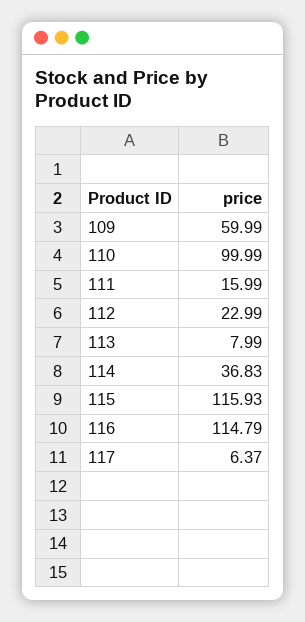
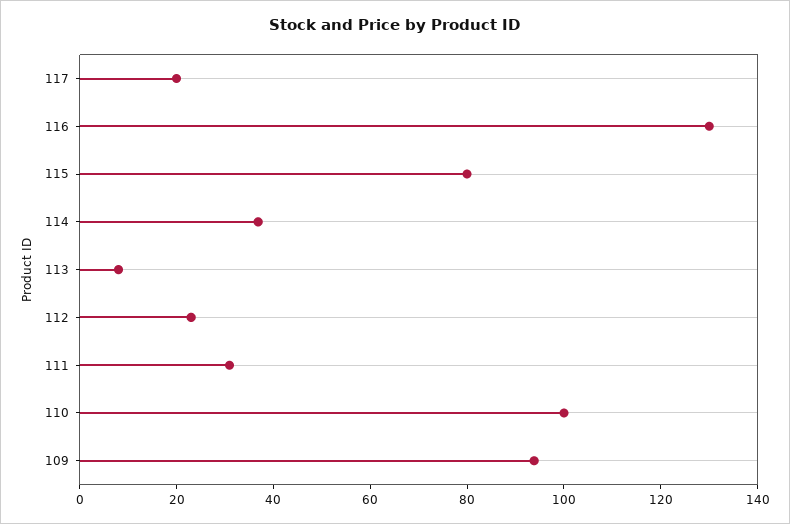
  {
-   "109": 59.99,
+   "109": 95,
    "110": 99.99,
-   "111": 15.99,
+   "111": 30,
    "112": 22.99,
    "113": 7.99,
    "114": 36.83,
-   "115": 115.93,
+   "115": 80,
-   "116": 114.79,
+   "116": 130,
-   "117": 6.37
+   "117": 20
  }

